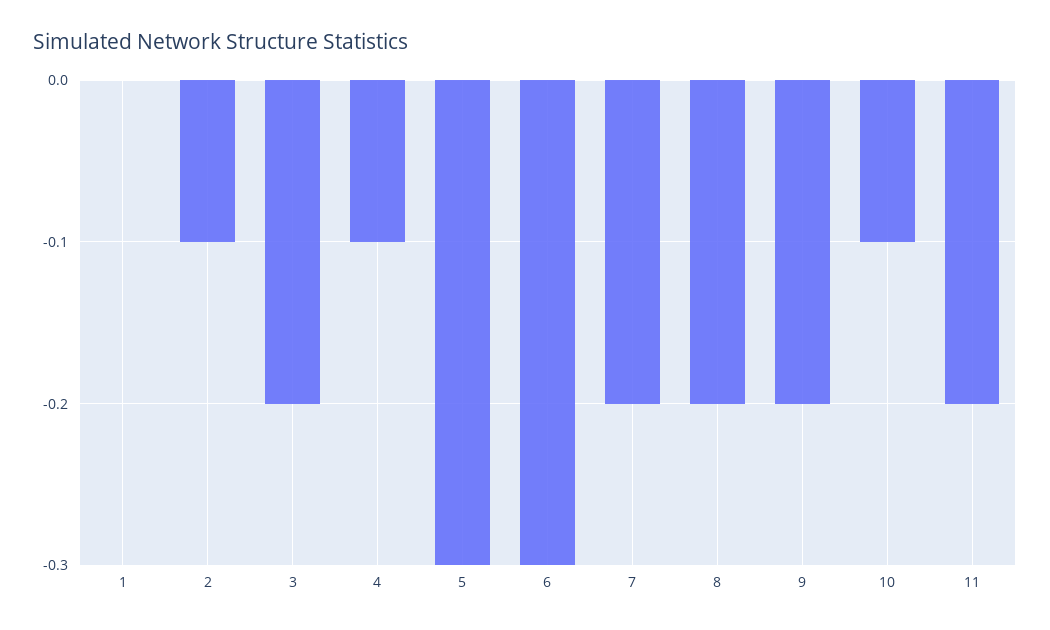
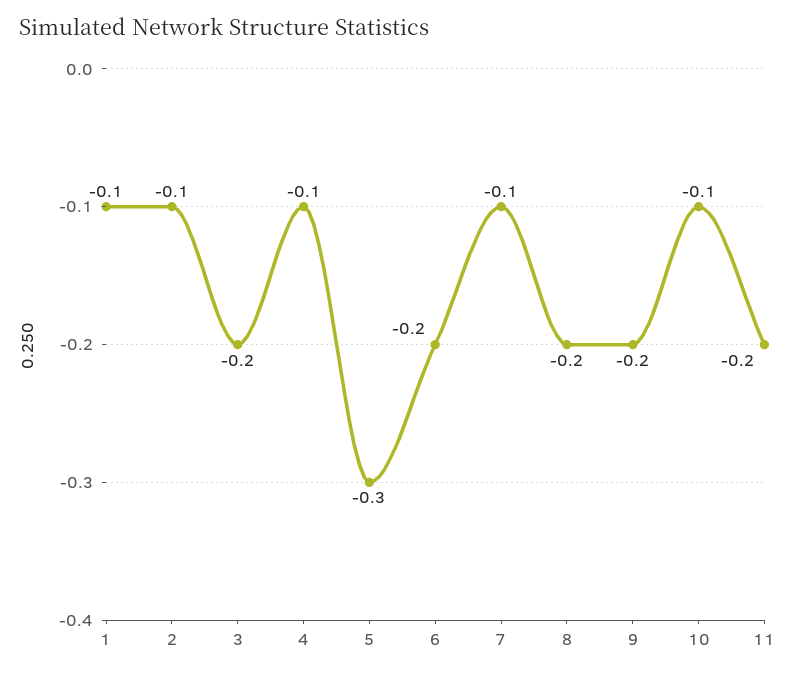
  {
-   "1": 0,
+   "1": -0.1,
    "2": -0.1,
    "3": -0.2,
    "4": -0.1,
    "5": -0.3,
-   "6": -0.3,
+   "6": -0.2,
-   "7": -0.2,
+   "7": -0.1,
    "8": -0.2,
    "9": -0.2,
    "10": -0.1,
    "11": -0.2
  }

